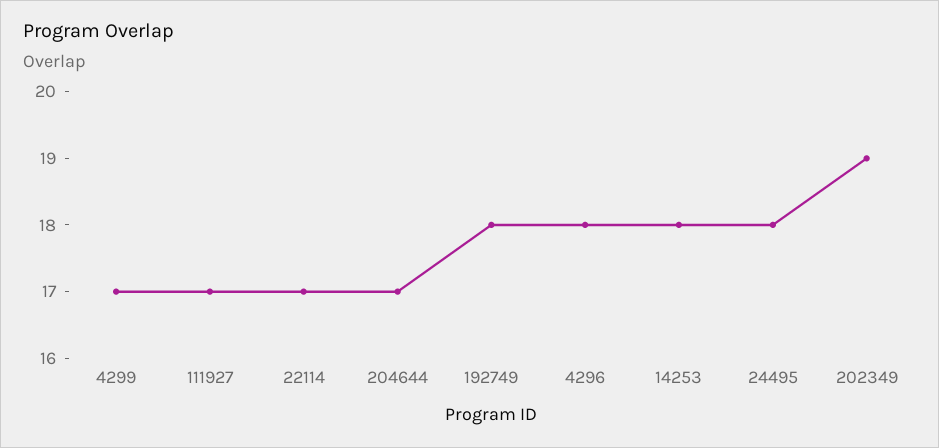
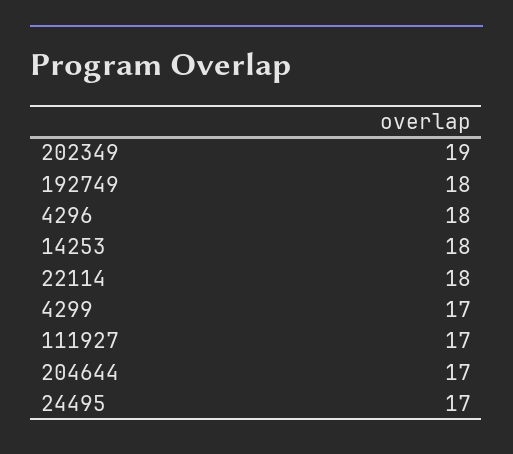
  {
    "4299": 17,
    "111927": 17,
-   "22114": 17,
+   "22114": 18,
    "204644": 17,
    "192749": 18,
    "4296": 18,
    "14253": 18,
-   "24495": 18,
+   "24495": 17,
    "202349": 19
  }

